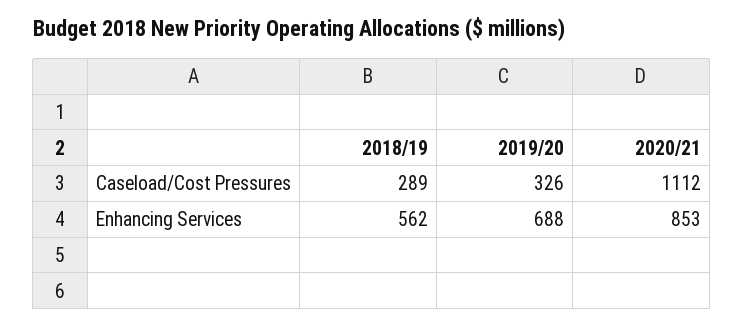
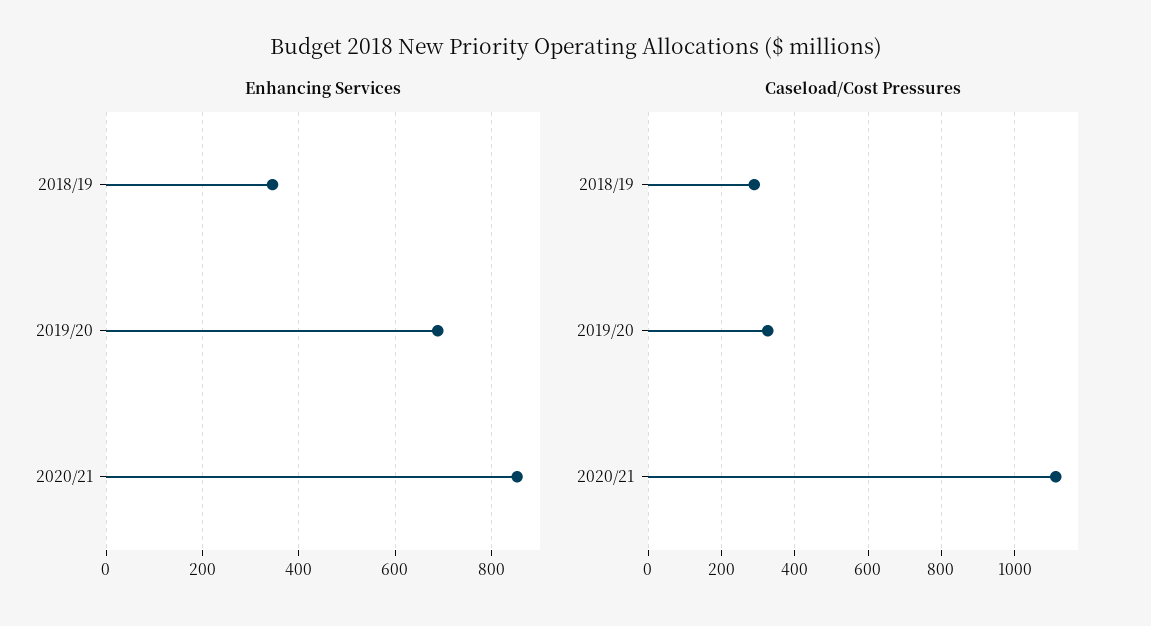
  {
    "Caseload/Cost Pressures": {
      "2018/19": 289,
      "2019/20": 326,
      "2020/21": 1112
    },
    "Enhancing Services": {
-     "2018/19": 562,
+     "2018/19": 340,
      "2019/20": 688,
      "2020/21": 853
    }
  }

